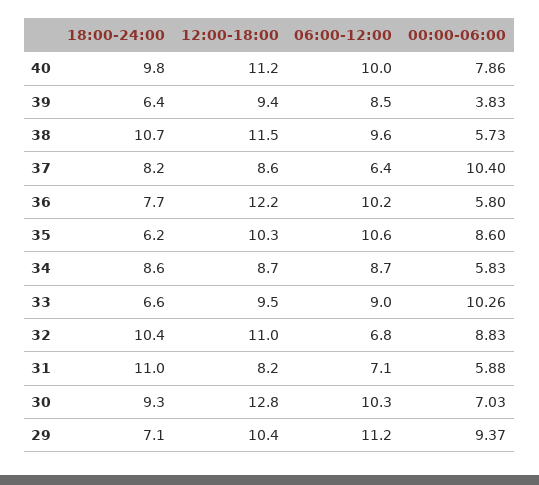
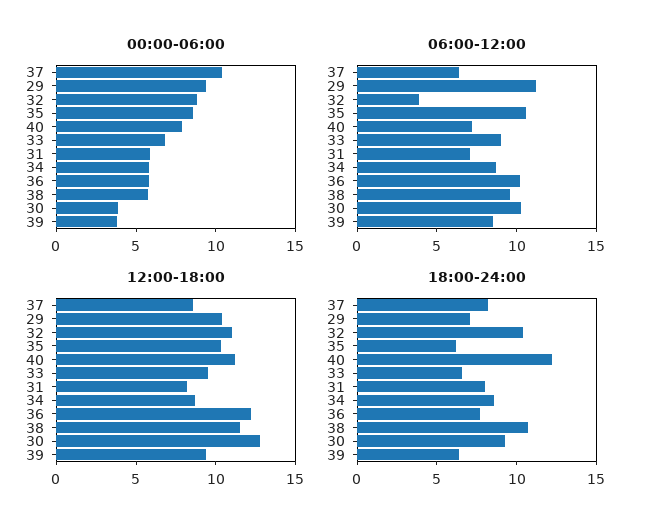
  {
    "18:00-24:00": {
-     "40": 9.8,
+     "40": 12,
      "39": 6.4,
      "38": 10.7,
      "37": 8.2,
      "36": 7.7,
      "35": 6.2,
      "34": 8.6,
      "33": 6.6,
      "32": 10.4,
-     "31": 11,
+     "31": 8,
      "30": 9.3,
      "29": 7.1
    },
    "12:00-18:00": {
      "40": 11.2,
      "39": 9.4,
      "38": 11.5,
      "37": 8.6,
      "36": 12.2,
      "35": 10.3,
      "34": 8.7,
      "33": 9.5,
      "32": 11,
      "31": 8.2,
      "30": 12.8,
      "29": 10.4
    },
    "06:00-12:00": {
-     "40": 10,
+     "40": 7,
      "39": 8.5,
      "38": 9.6,
      "37": 6.4,
      "36": 10.2,
      "35": 10.6,
      "34": 8.7,
      "33": 9,
-     "32": 6.8,
+     "32": 4,
      "31": 7.1,
      "30": 10.3,
      "29": 11.2
    },
    "00:00-06:00": {
      "40": 7.86,
      "39": 3.83,
      "38": 5.73,
      "37": 10.4,
      "36": 5.8,
      "35": 8.6,
      "34": 5.83,
-     "33": 10.26,
+     "33": 7,
      "32": 8.83,
      "31": 5.88,
-     "30": 7.03,
+     "30": 4,
      "29": 9.37
    }
  }

